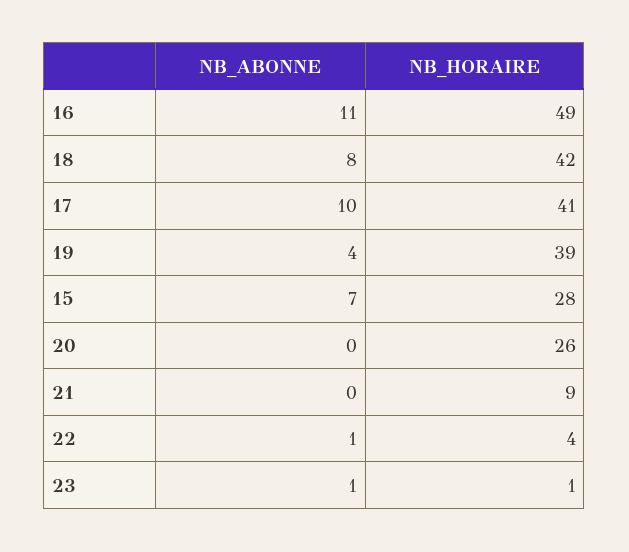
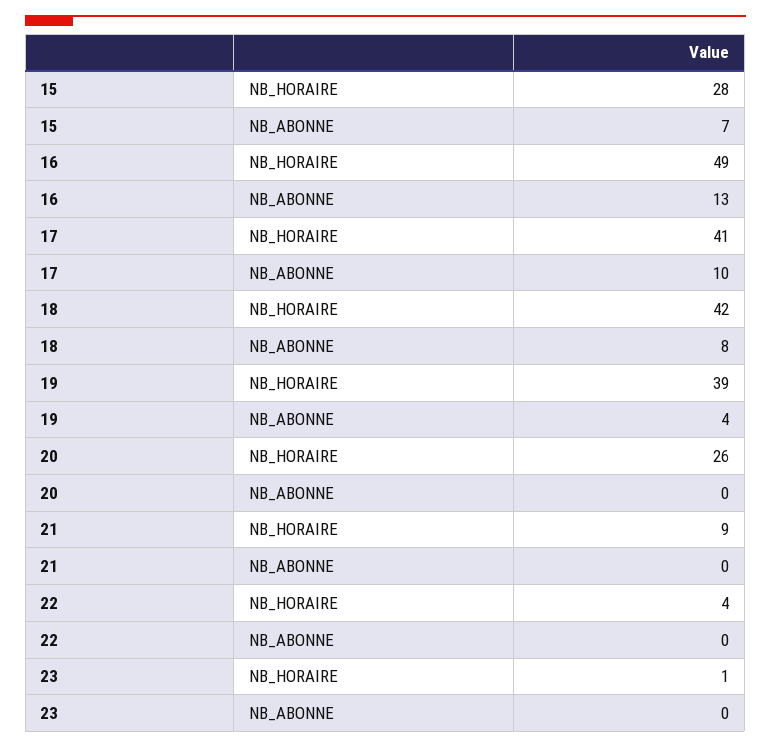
  {
    "NB_ABONNE": {
-     "16": 11,
+     "16": 13,
      "18": 8,
      "17": 10,
      "19": 4,
      "15": 7,
      "20": 0,
      "21": 0,
-     "22": 1,
+     "22": 0,
-     "23": 1
+     "23": 0
    },
    "NB_HORAIRE": {
      "16": 49,
      "18": 42,
      "17": 41,
      "19": 39,
      "15": 28,
      "20": 26,
      "21": 9,
      "22": 4,
      "23": 1
    }
  }

